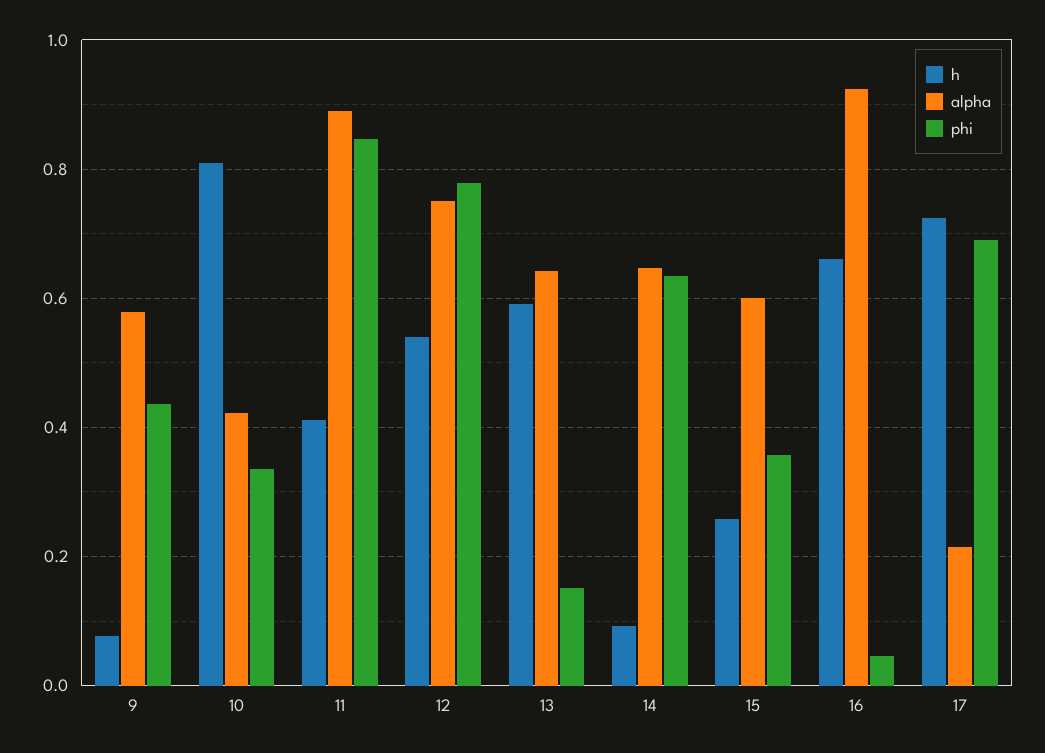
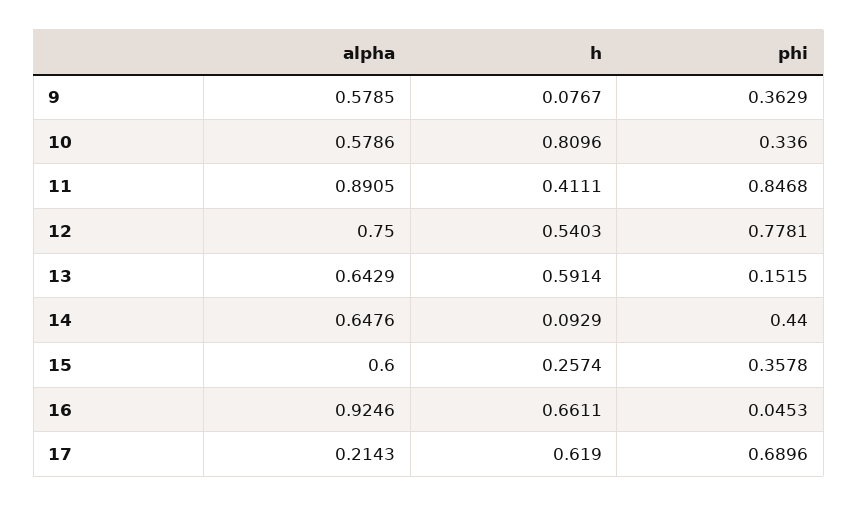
  {
    "h": {
      "9": 0.0767,
      "10": 0.8096,
      "11": 0.4111,
      "12": 0.5403,
      "13": 0.5914,
      "14": 0.0929,
      "15": 0.2574,
      "16": 0.6611,
-     "17": 0.72
+     "17": 0.619
    },
    "alpha": {
      "9": 0.5785,
-     "10": 0.42,
+     "10": 0.5786,
      "11": 0.8905,
      "12": 0.75,
      "13": 0.6429,
      "14": 0.6476,
      "15": 0.6,
      "16": 0.9246,
      "17": 0.2143
    },
    "phi": {
-     "9": 0.44,
+     "9": 0.3629,
      "10": 0.336,
      "11": 0.8468,
      "12": 0.7781,
      "13": 0.1515,
-     "14": 0.64,
+     "14": 0.44,
      "15": 0.3578,
      "16": 0.0453,
      "17": 0.6896
    }
  }

